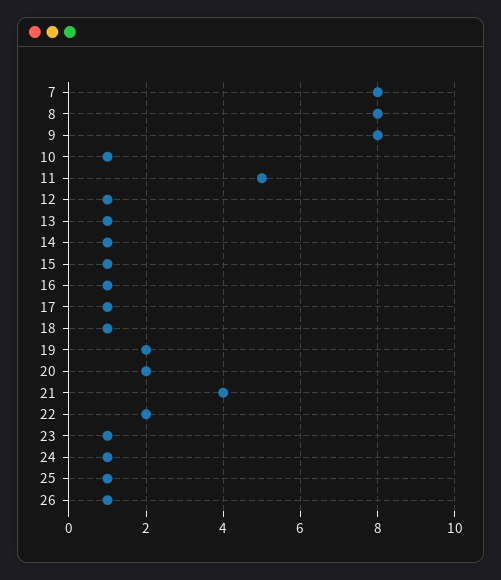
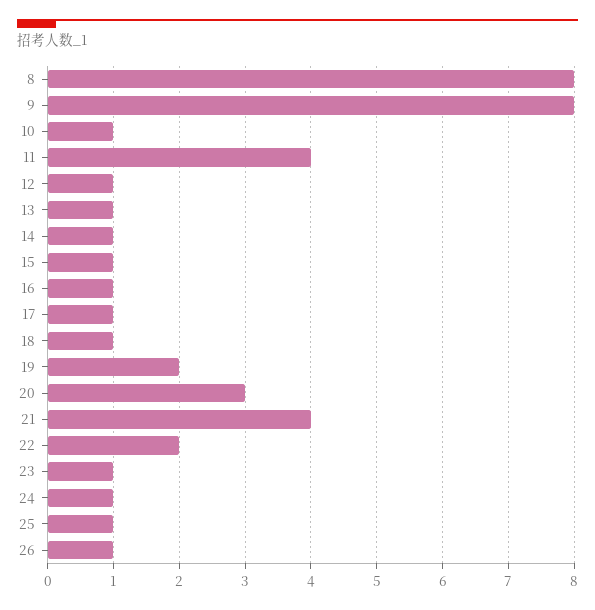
  {
-   "7": 8,
    "8": 8,
    "9": 8,
    "10": 1,
-   "11": 5,
+   "11": 4,
    "12": 1,
    "13": 1,
    "14": 1,
    "15": 1,
    "16": 1,
    "17": 1,
    "18": 1,
    "19": 2,
-   "20": 2,
+   "20": 3,
    "21": 4,
    "22": 2,
    "23": 1,
    "24": 1,
    "25": 1,
    "26": 1
  }

